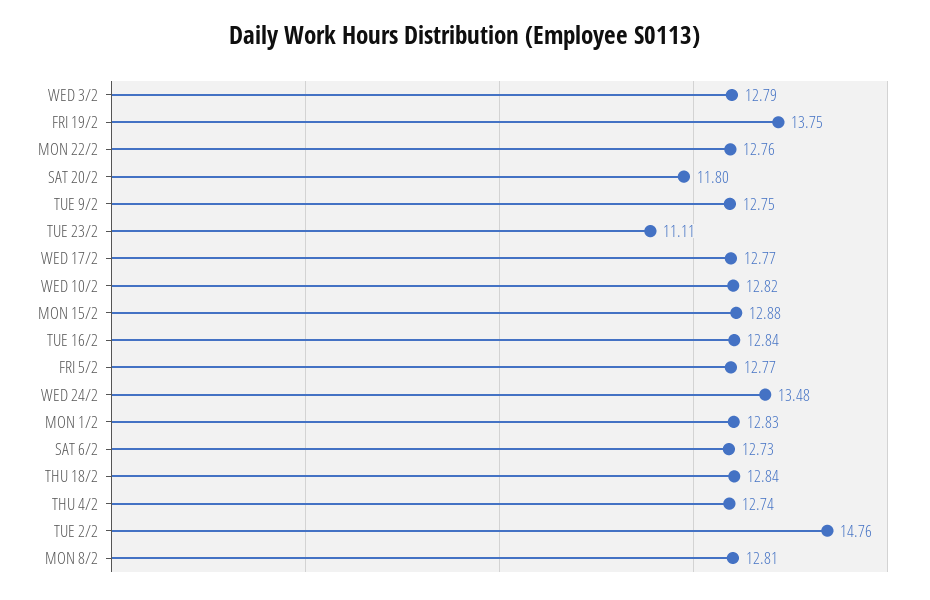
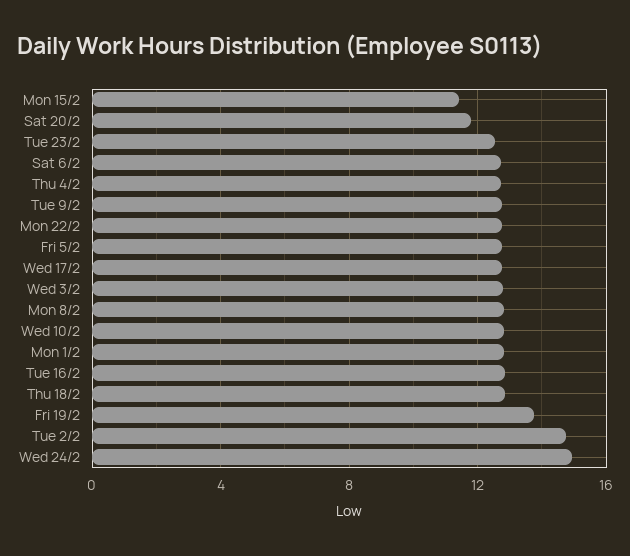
  {
    "WED 3/2": 12.79,
    "FRI 19/2": 13.75,
    "MON 22/2": 12.76,
    "SAT 20/2": 11.8,
    "TUE 9/2": 12.75,
-   "TUE 23/2": 11.11,
+   "TUE 23/2": 12.5,
    "WED 17/2": 12.77,
    "WED 10/2": 12.82,
-   "MON 15/2": 12.88,
+   "MON 15/2": 11.5,
    "TUE 16/2": 12.84,
    "FRI 5/2": 12.77,
-   "WED 24/2": 13.48,
+   "WED 24/2": 15,
    "MON 1/2": 12.83,
    "SAT 6/2": 12.73,
    "THU 18/2": 12.84,
    "THU 4/2": 12.74,
    "TUE 2/2": 14.76,
    "MON 8/2": 12.81
  }

